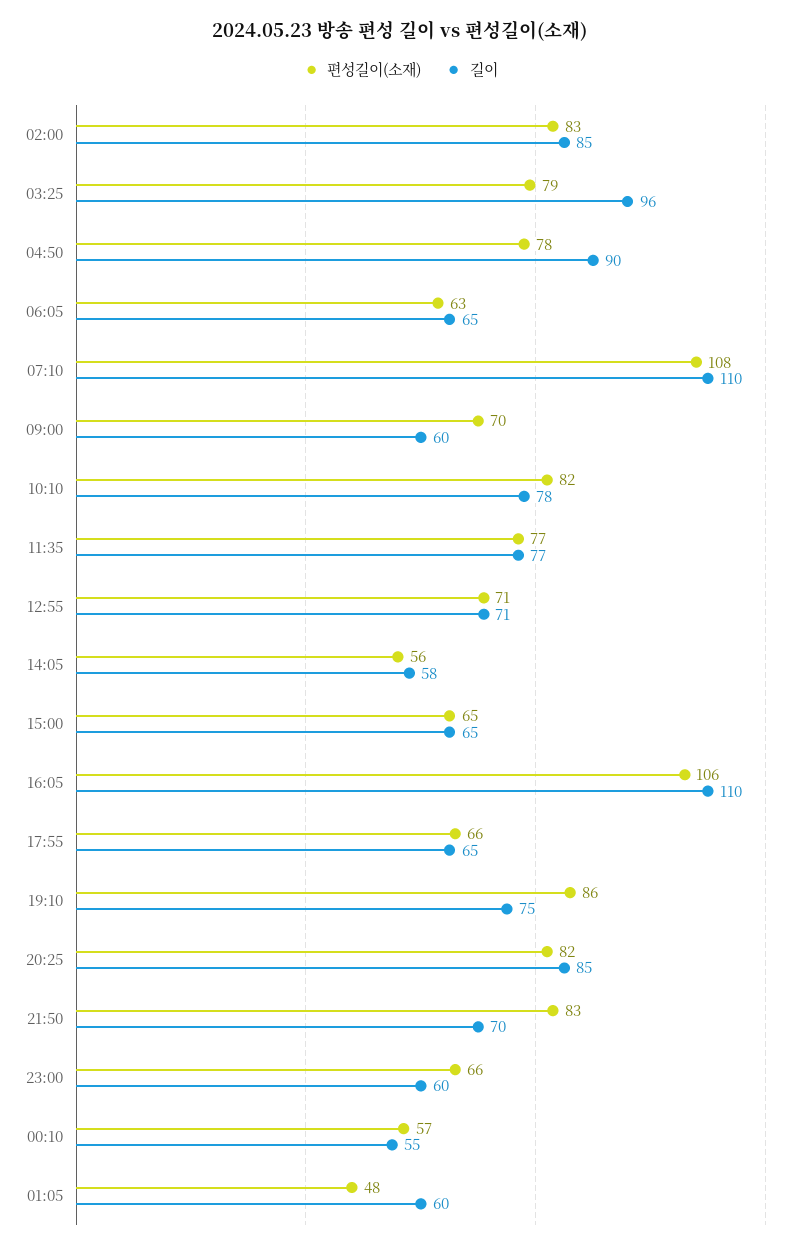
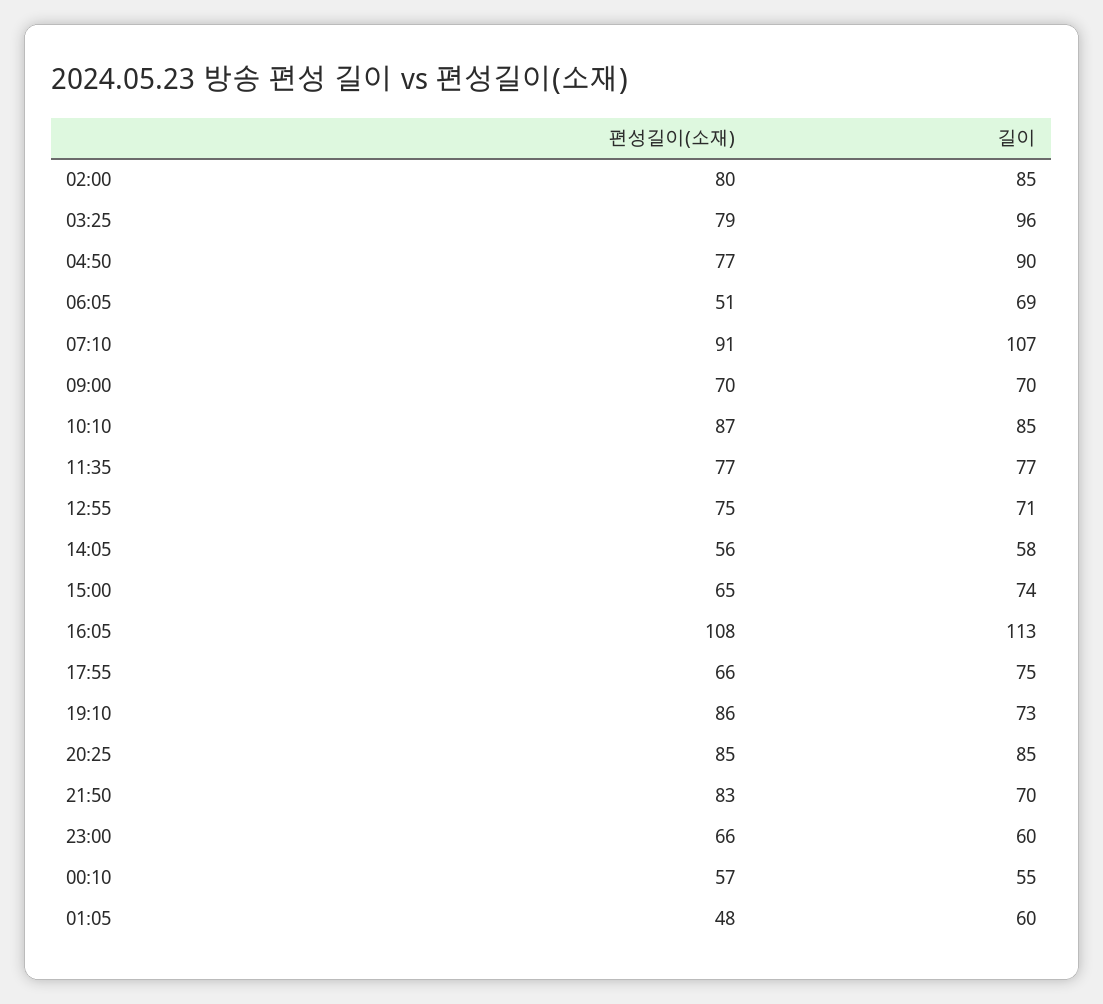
  {
    "편성길이(소재)": {
-     "02:00": 83,
+     "02:00": 80,
      "03:25": 79,
-     "04:50": 78,
+     "04:50": 77,
-     "06:05": 63,
+     "06:05": 51,
-     "07:10": 108,
+     "07:10": 91,
      "09:00": 70,
-     "10:10": 82,
+     "10:10": 87,
      "11:35": 77,
-     "12:55": 71,
+     "12:55": 75,
      "14:05": 56,
      "15:00": 65,
-     "16:05": 106,
+     "16:05": 108,
      "17:55": 66,
      "19:10": 86,
-     "20:25": 82,
+     "20:25": 85,
      "21:50": 83,
      "23:00": 66,
      "00:10": 57,
      "01:05": 48
    },
    "길이": {
      "02:00": 85,
      "03:25": 96,
      "04:50": 90,
-     "06:05": 65,
+     "06:05": 69,
-     "07:10": 110,
+     "07:10": 107,
-     "09:00": 60,
+     "09:00": 70,
-     "10:10": 78,
+     "10:10": 85,
      "11:35": 77,
      "12:55": 71,
      "14:05": 58,
-     "15:00": 65,
+     "15:00": 74,
-     "16:05": 110,
+     "16:05": 113,
-     "17:55": 65,
+     "17:55": 75,
-     "19:10": 75,
+     "19:10": 73,
      "20:25": 85,
      "21:50": 70,
      "23:00": 60,
      "00:10": 55,
      "01:05": 60
    }
  }

